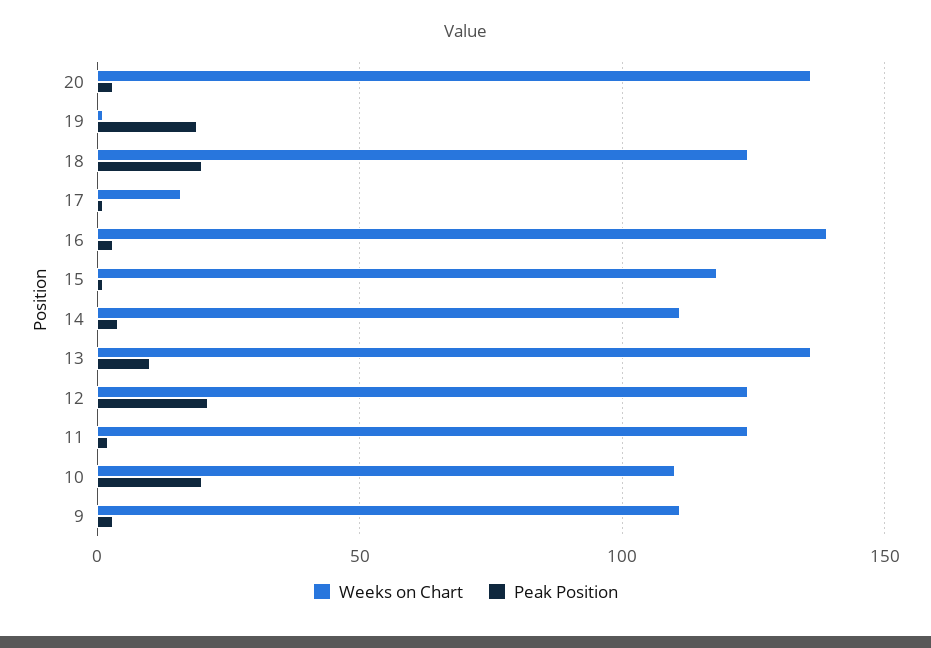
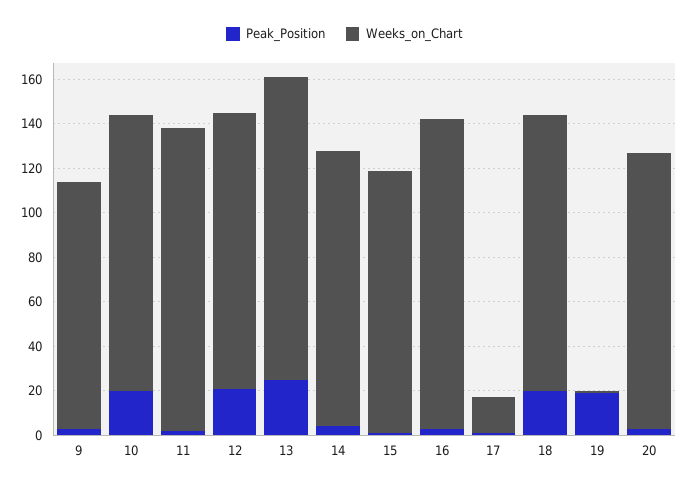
  {
    "Weeks on Chart": {
-     "20": 135,
+     "20": 125,
      "19": 0,
      "18": 125,
      "17": 15,
      "16": 140,
      "15": 120,
-     "14": 110,
+     "14": 125,
      "13": 135,
      "12": 125,
-     "11": 125,
+     "11": 135,
-     "10": 110,
+     "10": 125,
      "9": 110
    },
    "Peak Position": {
      "20": 5,
      "19": 20,
      "18": 20,
      "17": 0,
      "16": 5,
      "15": 0,
      "14": 5,
-     "13": 10,
+     "13": 25,
      "12": 20,
      "11": 0,
      "10": 20,
      "9": 5
    }
  }

